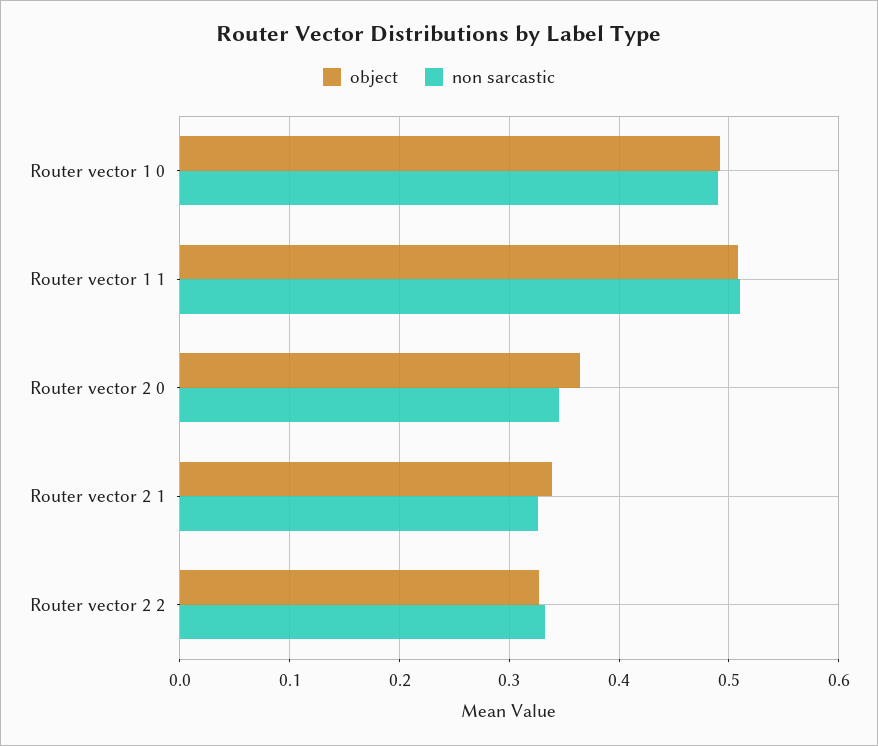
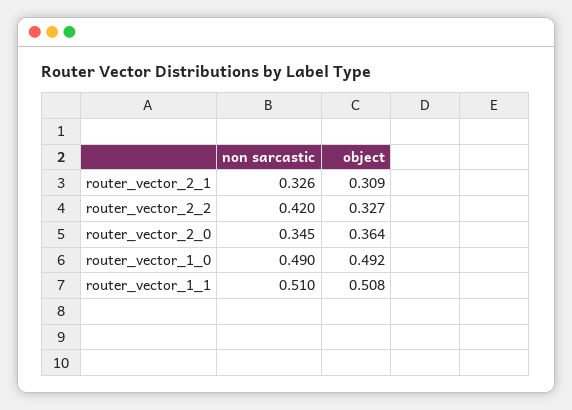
  {
    "object": {
      "Router vector 1 0": 0.492,
      "Router vector 1 1": 0.508,
      "Router vector 2 0": 0.364,
-     "Router vector 2 1": 0.34,
+     "Router vector 2 1": 0.309,
      "Router vector 2 2": 0.327
    },
    "non sarcastic": {
      "Router vector 1 0": 0.49,
      "Router vector 1 1": 0.51,
      "Router vector 2 0": 0.345,
      "Router vector 2 1": 0.326,
-     "Router vector 2 2": 0.33
+     "Router vector 2 2": 0.42
    }
  }

